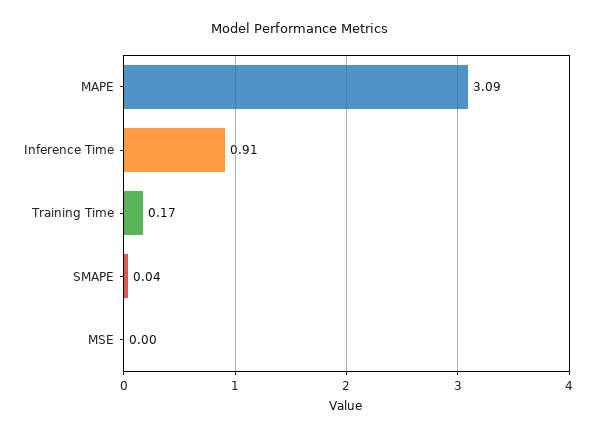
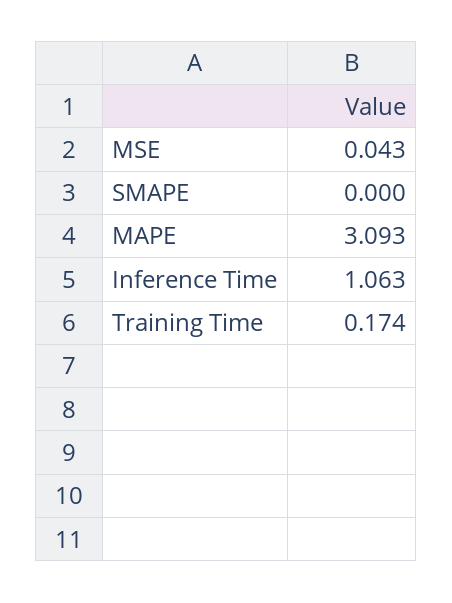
  {
    "MAPE": 3.093,
-   "Inference Time": 0.91,
+   "Inference Time": 1.063,
    "Training Time": 0.174,
-   "SMAPE": 0.04,
+   "SMAPE": 0,
-   "MSE": 0
+   "MSE": 0.043
  }

